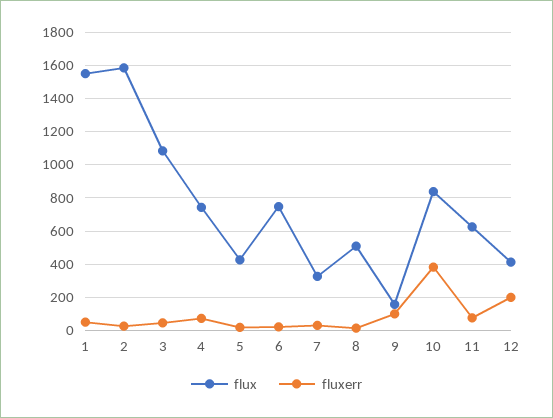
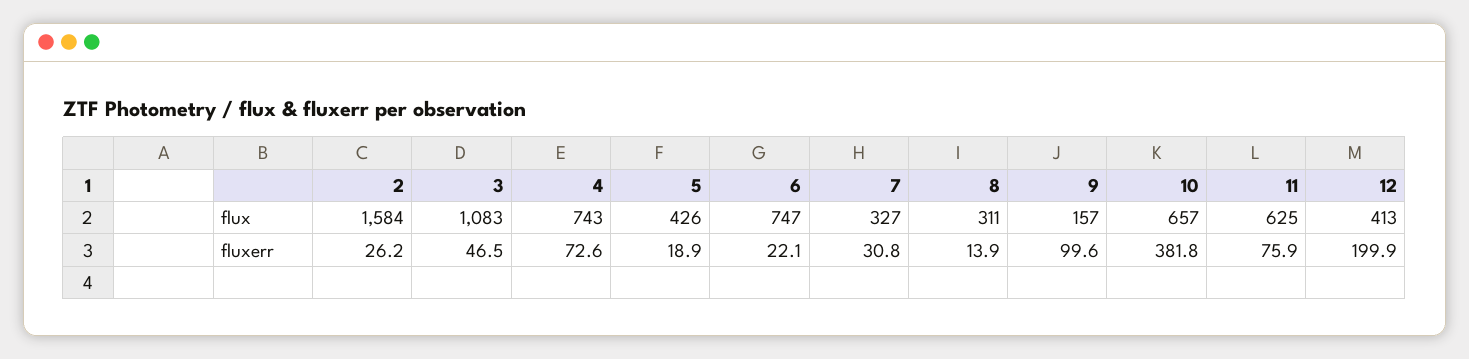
  {
    "flux": {
-     "1": 1550,
      "2": 1584,
      "3": 1083,
      "4": 743,
      "5": 426,
      "6": 747,
      "7": 327,
-     "8": 500,
+     "8": 311,
      "9": 157,
-     "10": 850,
+     "10": 657,
      "11": 625,
      "12": 413
    },
    "fluxerr": {
-     "1": 50,
      "2": 26.2,
      "3": 46.5,
      "4": 72.6,
      "5": 18.9,
      "6": 22.1,
      "7": 30.8,
      "8": 13.9,
      "9": 99.6,
      "10": 381.8,
      "11": 75.9,
      "12": 199.9
    }
  }

